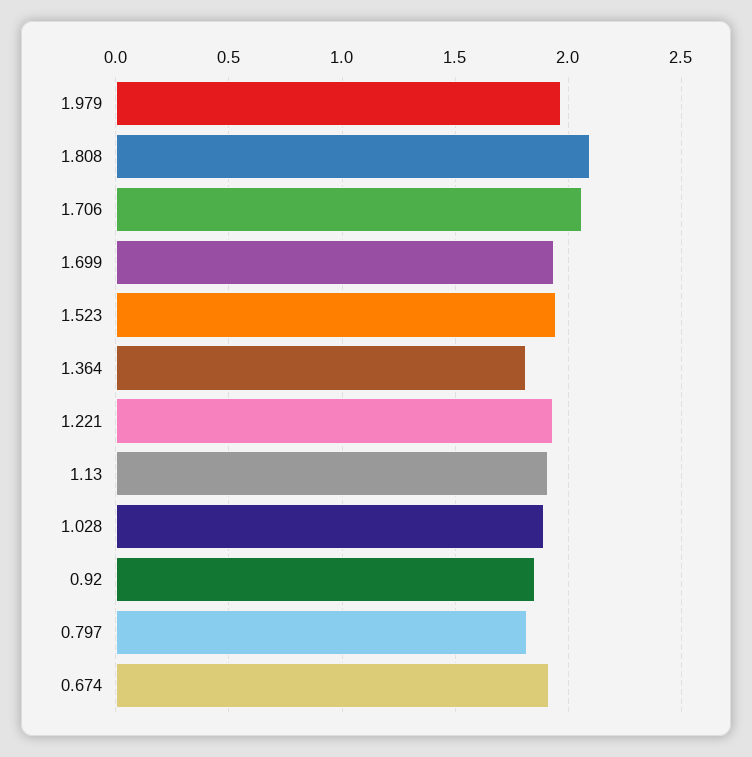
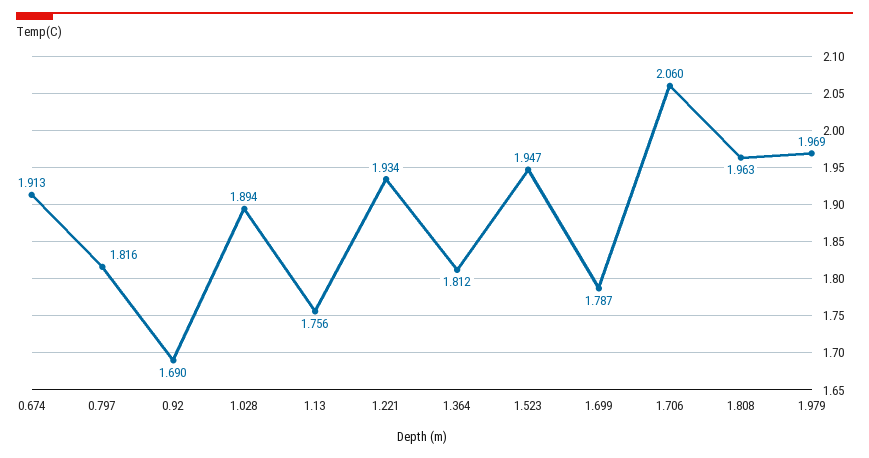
  {
    "1.979": 1.969,
-   "1.808": 2.1,
+   "1.808": 1.963,
    "1.706": 2.06,
-   "1.699": 1.95,
+   "1.699": 1.787,
    "1.523": 1.947,
    "1.364": 1.812,
    "1.221": 1.934,
-   "1.13": 1.9,
+   "1.13": 1.756,
    "1.028": 1.894,
-   "0.92": 1.85,
+   "0.92": 1.69,
    "0.797": 1.816,
    "0.674": 1.913
  }

